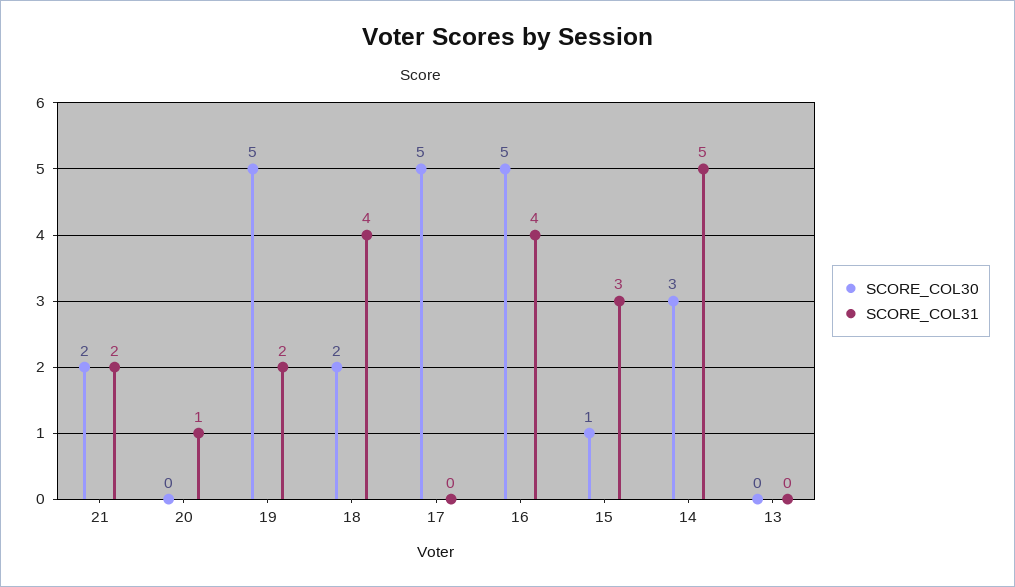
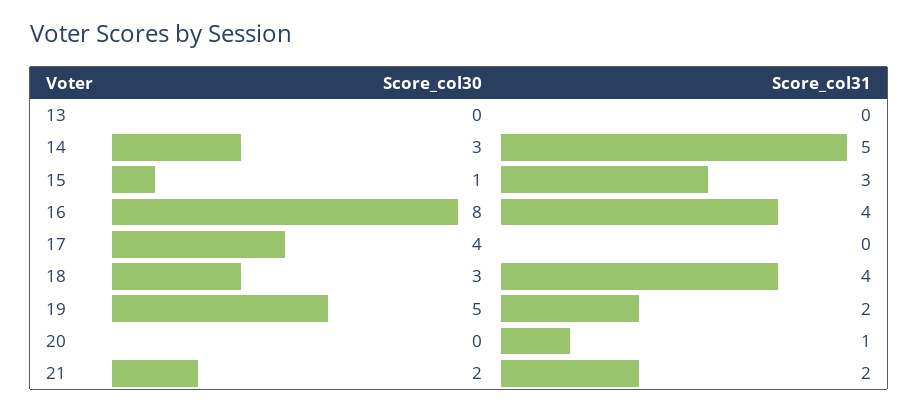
  {
    "SCORE_COL30": {
      "21": 2,
      "20": 0,
      "19": 5,
-     "18": 2,
+     "18": 3,
-     "17": 5,
+     "17": 4,
-     "16": 5,
+     "16": 8,
      "15": 1,
      "14": 3,
      "13": 0
    },
    "SCORE_COL31": {
      "21": 2,
      "20": 1,
      "19": 2,
      "18": 4,
      "17": 0,
      "16": 4,
      "15": 3,
      "14": 5,
      "13": 0
    }
  }

